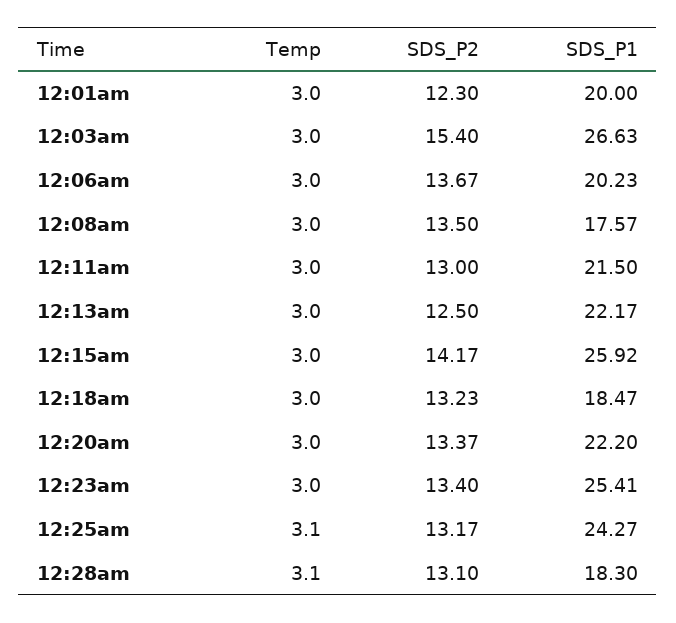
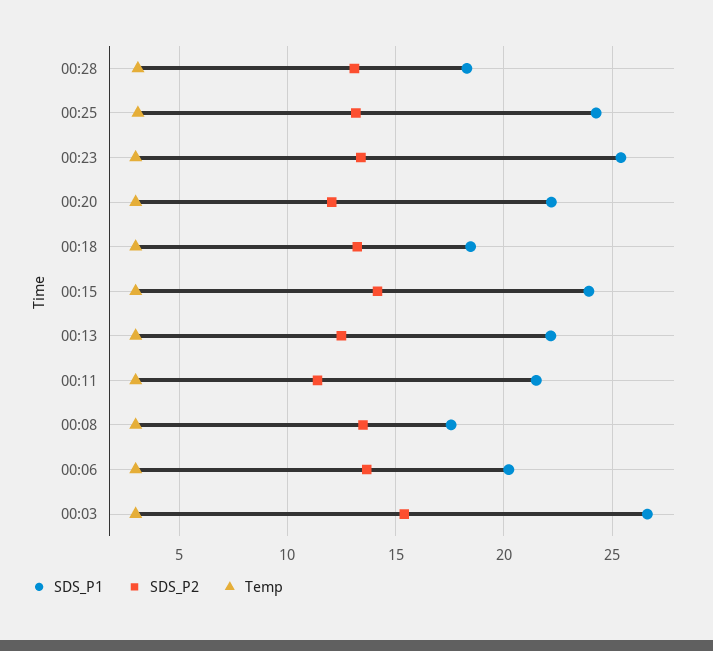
  {
    "Temp": {
-     "12:01am": 3,
      "12:03am": 3,
      "12:06am": 3,
      "12:08am": 3,
      "12:11am": 3,
      "12:13am": 3,
      "12:15am": 3,
      "12:18am": 3,
      "12:20am": 3,
      "12:23am": 3,
      "12:25am": 3.1,
      "12:28am": 3.1
    },
    "SDS_P2": {
-     "12:01am": 12.3,
      "12:03am": 15.4,
      "12:06am": 13.67,
      "12:08am": 13.5,
-     "12:11am": 13,
+     "12:11am": 11.5,
      "12:13am": 12.5,
      "12:15am": 14.17,
      "12:18am": 13.23,
-     "12:20am": 13.37,
+     "12:20am": 12,
      "12:23am": 13.4,
      "12:25am": 13.17,
      "12:28am": 13.1
    },
    "SDS_P1": {
-     "12:01am": 20,
      "12:03am": 26.63,
      "12:06am": 20.23,
      "12:08am": 17.57,
      "12:11am": 21.5,
      "12:13am": 22.17,
-     "12:15am": 25.92,
+     "12:15am": 24,
      "12:18am": 18.47,
      "12:20am": 22.2,
      "12:23am": 25.41,
      "12:25am": 24.27,
      "12:28am": 18.3
    }
  }

